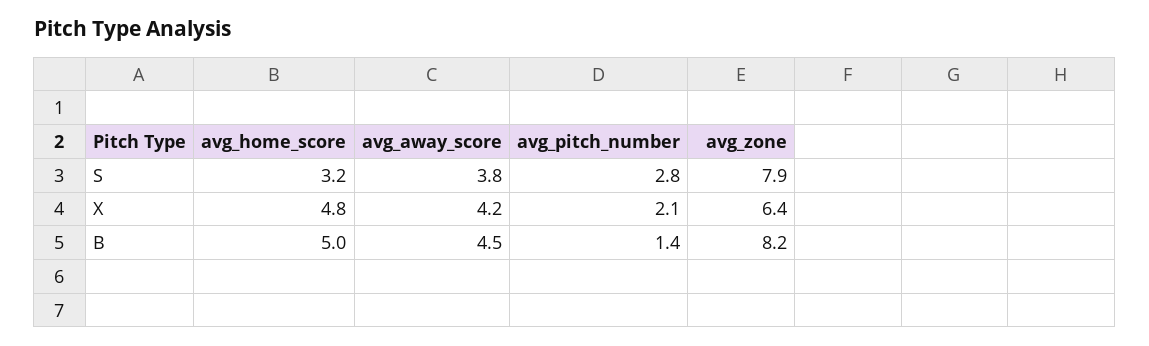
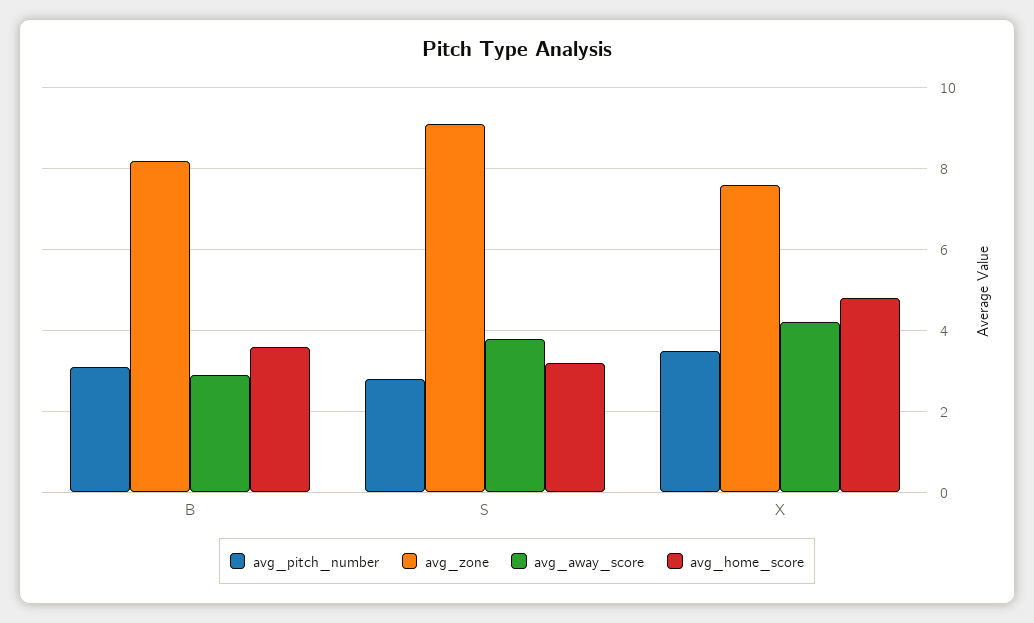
  {
    "avg_home_score": {
      "S": 3.2,
      "X": 4.8,
-     "B": 5
+     "B": 3.5
    },
    "avg_away_score": {
      "S": 3.8,
      "X": 4.2,
-     "B": 4.5
+     "B": 3
    },
    "avg_pitch_number": {
      "S": 2.8,
-     "X": 2.1,
+     "X": 3.5,
-     "B": 1.4
+     "B": 3
    },
    "avg_zone": {
-     "S": 7.9,
+     "S": 9,
-     "X": 6.4,
+     "X": 7.5,
      "B": 8.2
    }
  }

